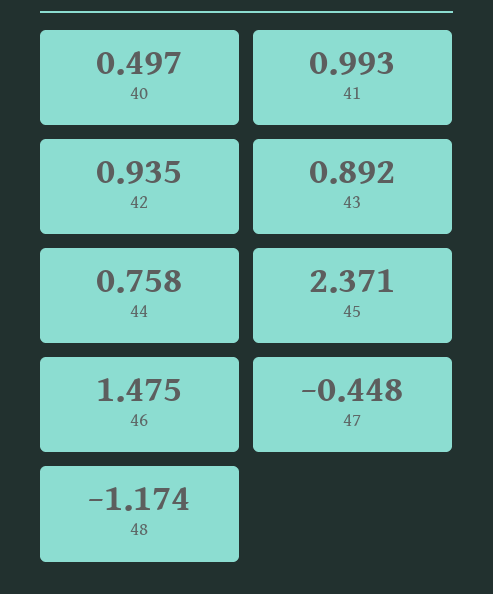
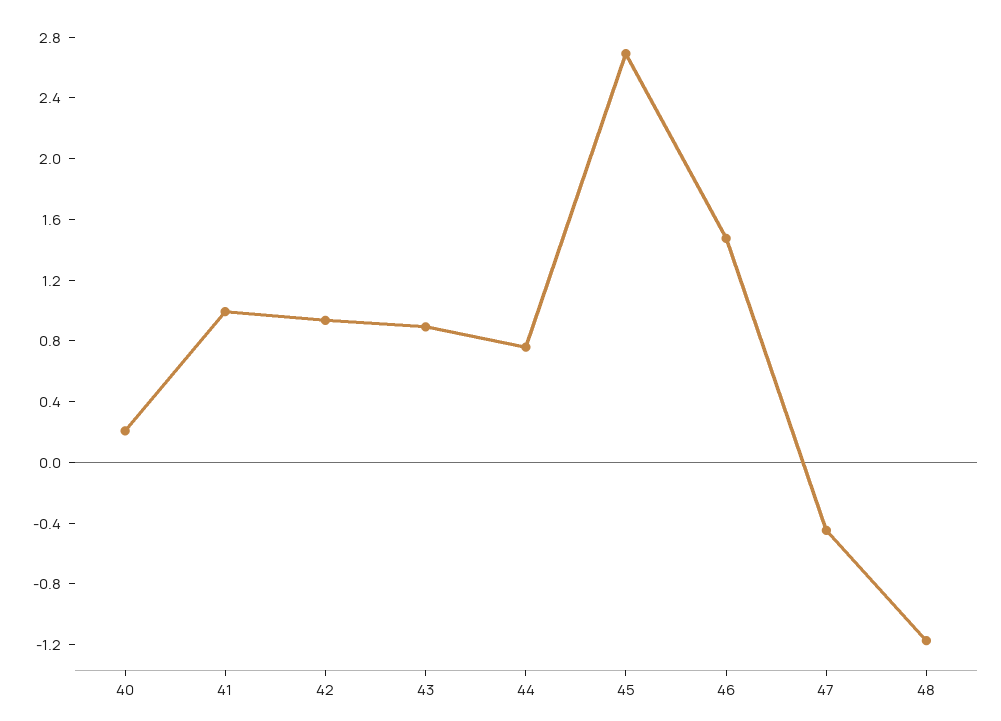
  {
-   "40": 0.497,
+   "40": 0.2,
    "41": 0.993,
    "42": 0.935,
    "43": 0.892,
    "44": 0.758,
-   "45": 2.371,
+   "45": 2.7,
    "46": 1.475,
    "47": -0.448,
    "48": -1.174
  }

